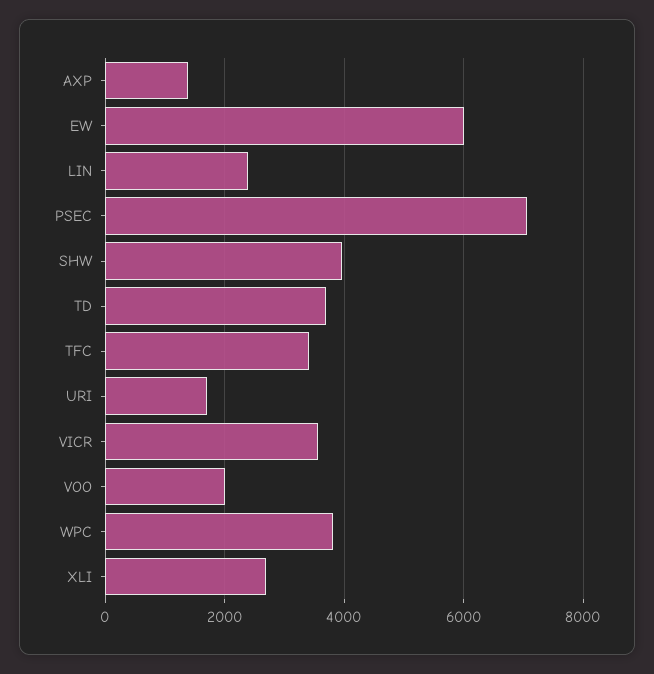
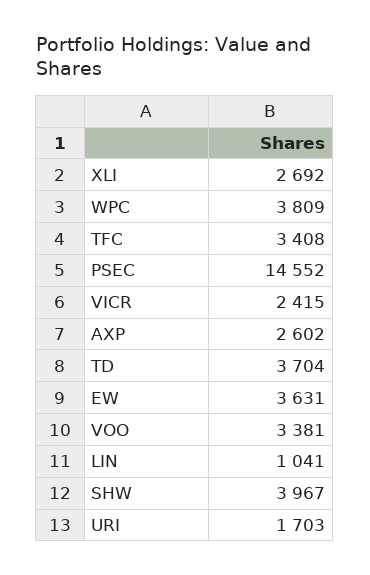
  {
-   "AXP": 1400,
+   "AXP": 2602,
-   "EW": 6000,
+   "EW": 3631,
-   "LIN": 2400,
+   "LIN": 1041,
-   "PSEC": 7000,
+   "PSEC": 14552,
    "SHW": 3967,
    "TD": 3704,
    "TFC": 3408,
    "URI": 1703,
-   "VICR": 3600,
+   "VICR": 2415,
-   "VOO": 2000,
+   "VOO": 3381,
    "WPC": 3809,
    "XLI": 2692
  }

